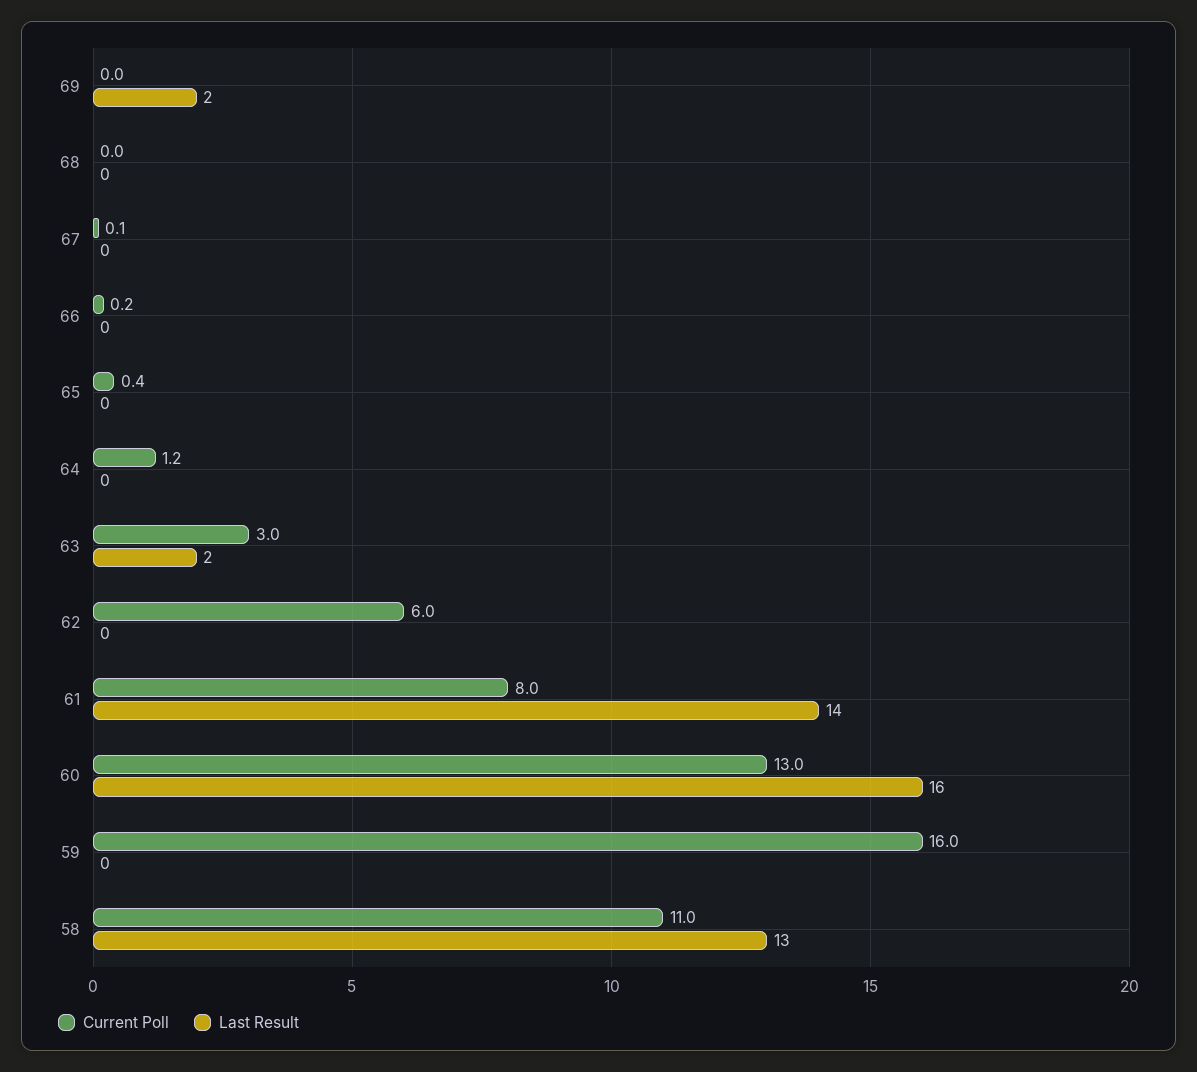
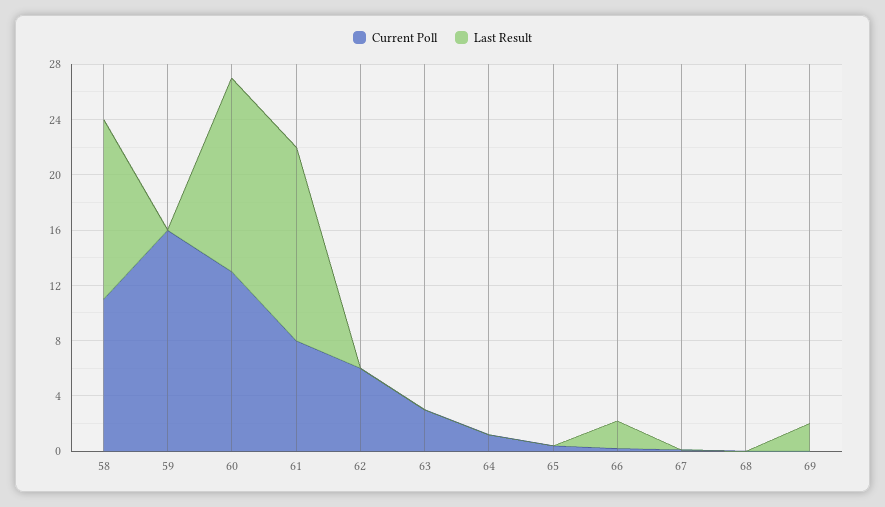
  {
    "Current Poll": {
      "69": 0,
      "68": 0,
      "67": 0.1,
      "66": 0.2,
      "65": 0.4,
      "64": 1.2,
      "63": 3,
      "62": 6,
      "61": 8,
      "60": 13,
      "59": 16,
      "58": 11
    },
    "Last Result": {
      "69": 2,
      "68": 0,
      "67": 0,
-     "66": 0,
+     "66": 2,
      "65": 0,
      "64": 0,
-     "63": 2,
+     "63": 0,
      "62": 0,
      "61": 14,
-     "60": 16,
+     "60": 14,
      "59": 0,
      "58": 13
    }
  }

